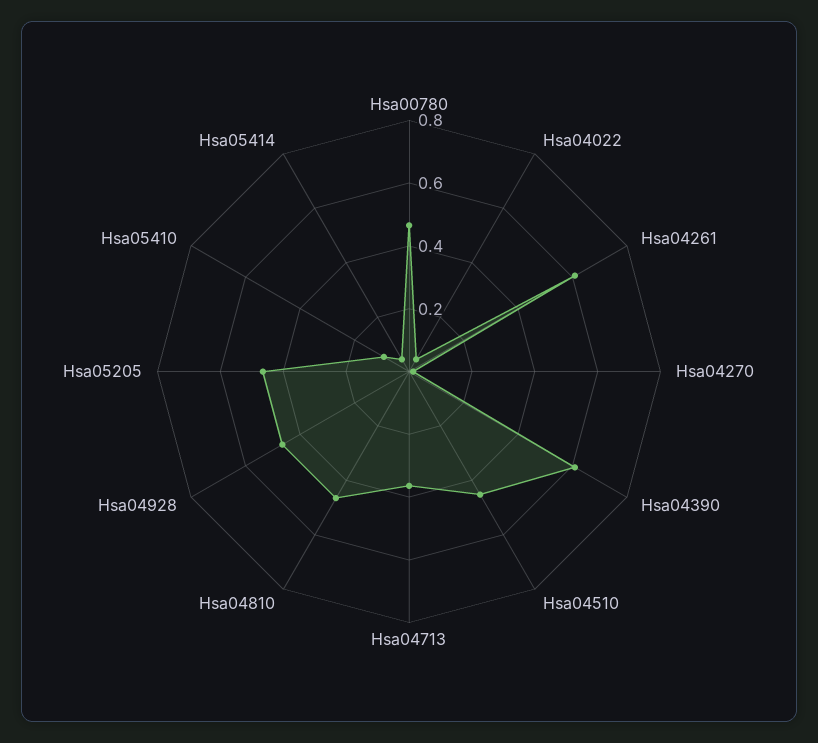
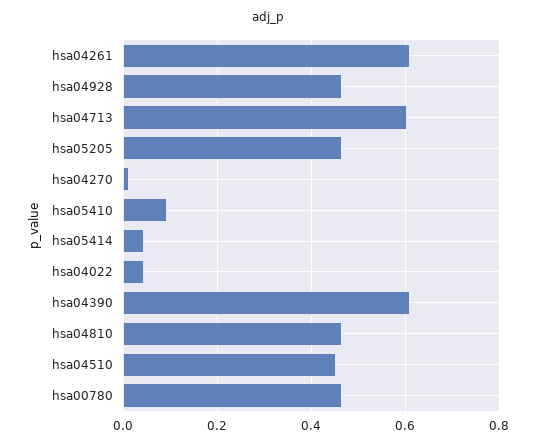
  {
    "Hsa00780": 0.46,
    "Hsa04022": 0.04,
    "Hsa04261": 0.6,
    "Hsa04270": 0.02,
    "Hsa04390": 0.6,
    "Hsa04510": 0.46,
-   "Hsa04713": 0.35,
+   "Hsa04713": 0.6,
    "Hsa04810": 0.46,
    "Hsa04928": 0.46,
    "Hsa05205": 0.46,
    "Hsa05410": 0.1,
    "Hsa05414": 0.04
  }

